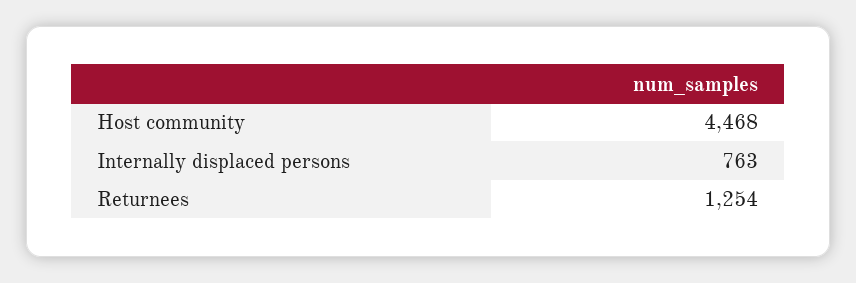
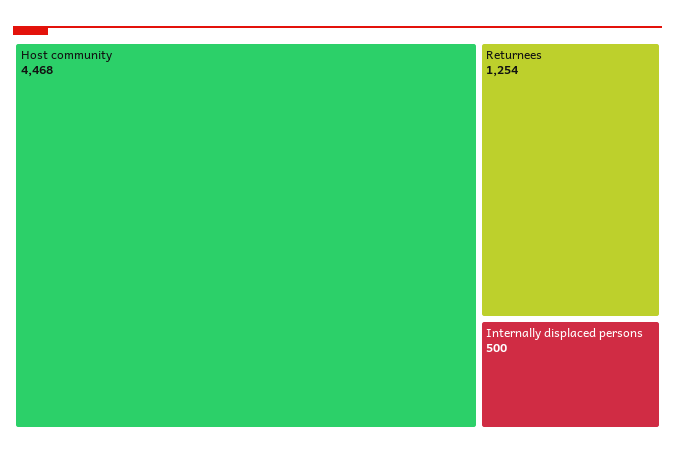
  {
    "Host community": 4468,
-   "Internally displaced persons": 763,
+   "Internally displaced persons": 500,
    "Returnees": 1254
  }

